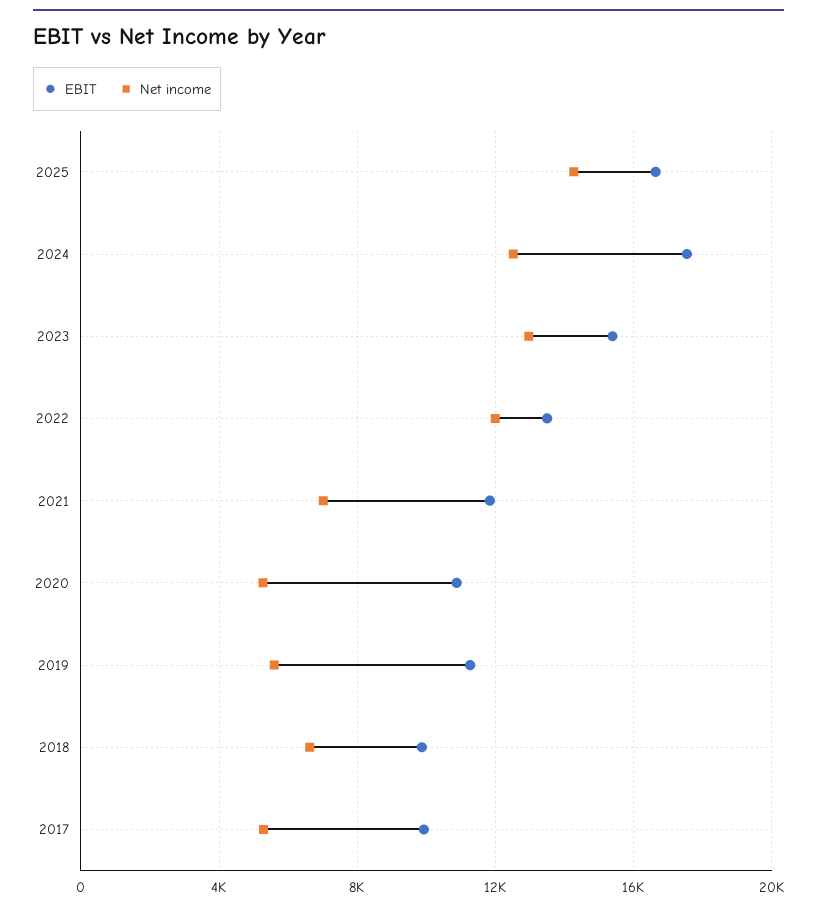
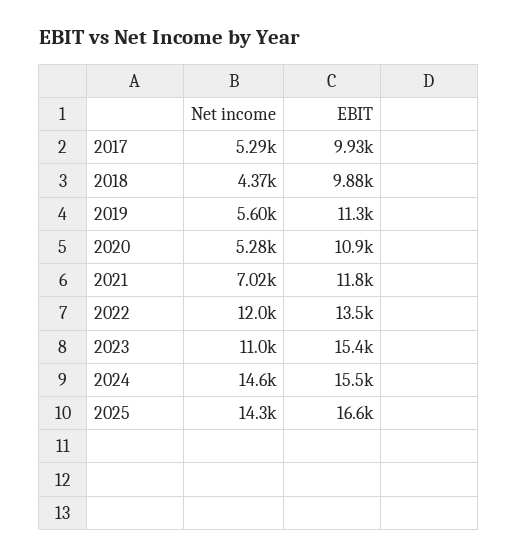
  {
    "EBIT": {
      "2025": 16600,
-     "2024": 17500,
+     "2024": 15500,
      "2023": 15400,
      "2022": 13500,
      "2021": 11800,
      "2020": 10900,
      "2019": 11300,
      "2018": 9880,
      "2017": 9930
    },
    "Net income": {
      "2025": 14300,
-     "2024": 12500,
+     "2024": 14600,
-     "2023": 13000,
+     "2023": 11000,
      "2022": 12000,
      "2021": 7020,
      "2020": 5280,
      "2019": 5600,
-     "2018": 6500,
+     "2018": 4370,
      "2017": 5290
    }
  }

